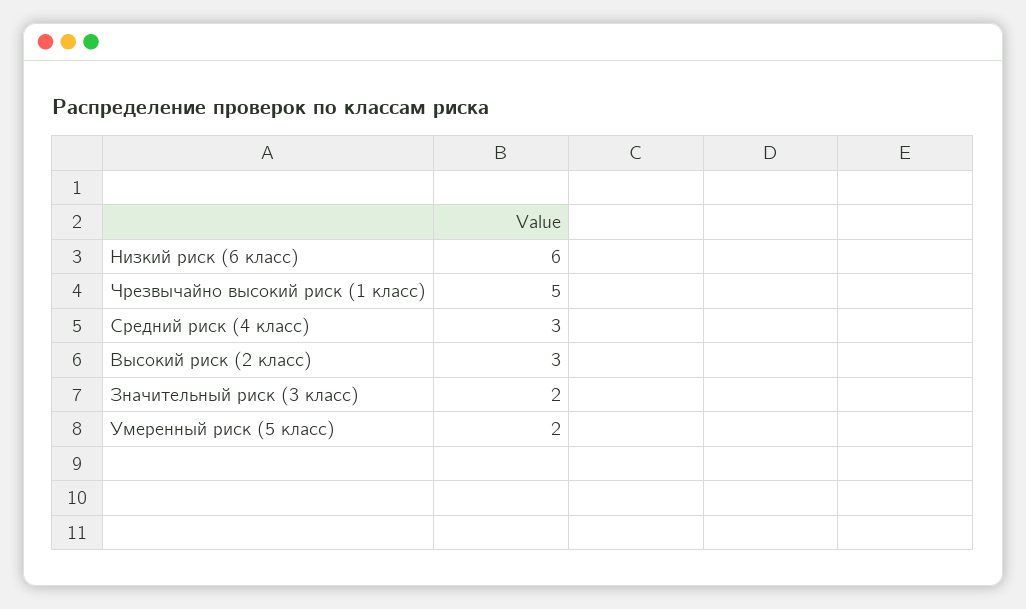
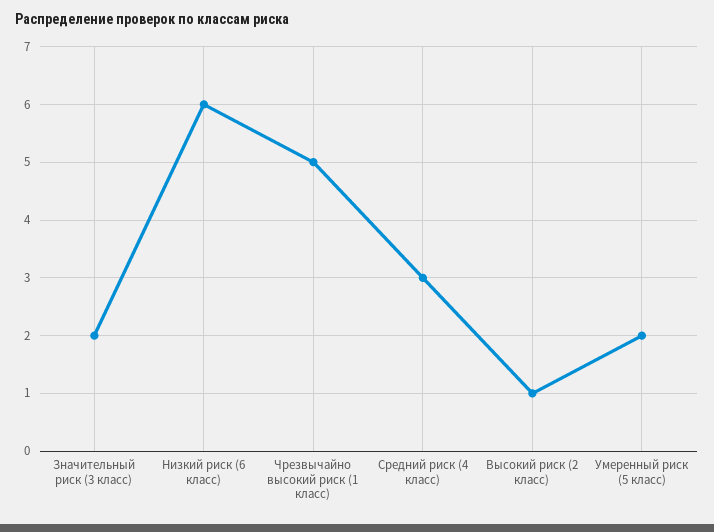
  {
    "Низкий риск (6 класс)": 6,
    "Чрезвычайно высокий риск (1 класс)": 5,
    "Средний риск (4 класс)": 3,
-   "Высокий риск (2 класс)": 3,
+   "Высокий риск (2 класс)": 1,
    "Значительный риск (3 класс)": 2,
    "Умеренный риск (5 класс)": 2
  }

